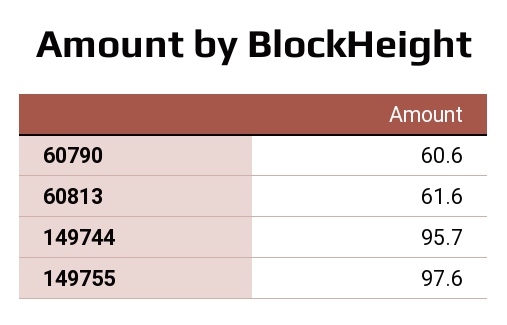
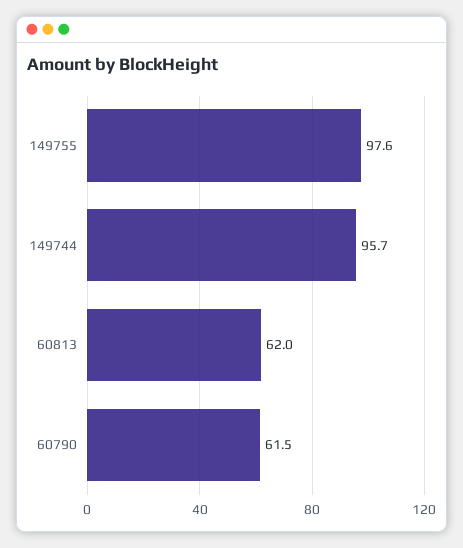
  {
-   "60790": 60.6,
+   "60790": 61.5,
-   "60813": 61.6,
+   "60813": 62,
    "149744": 95.7,
    "149755": 97.6
  }

